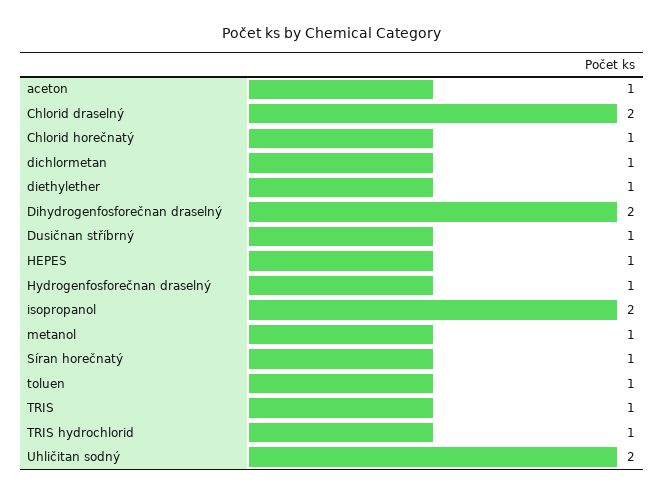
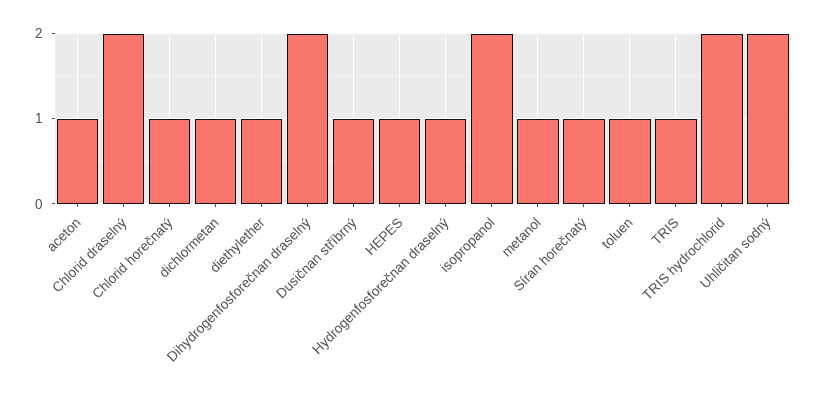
  {
    "aceton": 1,
    "Chlorid draselný": 2,
    "Chlorid horečnatý": 1,
    "dichlormetan": 1,
    "diethylether": 1,
    "Dihydrogenfosforečnan draselný": 2,
    "Dusičnan stříbrný": 1,
    "HEPES": 1,
    "Hydrogenfosforečnan draselný": 1,
    "isopropanol": 2,
    "metanol": 1,
    "Síran horečnatý": 1,
    "toluen": 1,
    "TRIS": 1,
-   "TRIS hydrochlorid": 1,
+   "TRIS hydrochlorid": 2,
    "Uhličitan sodný": 2
  }

